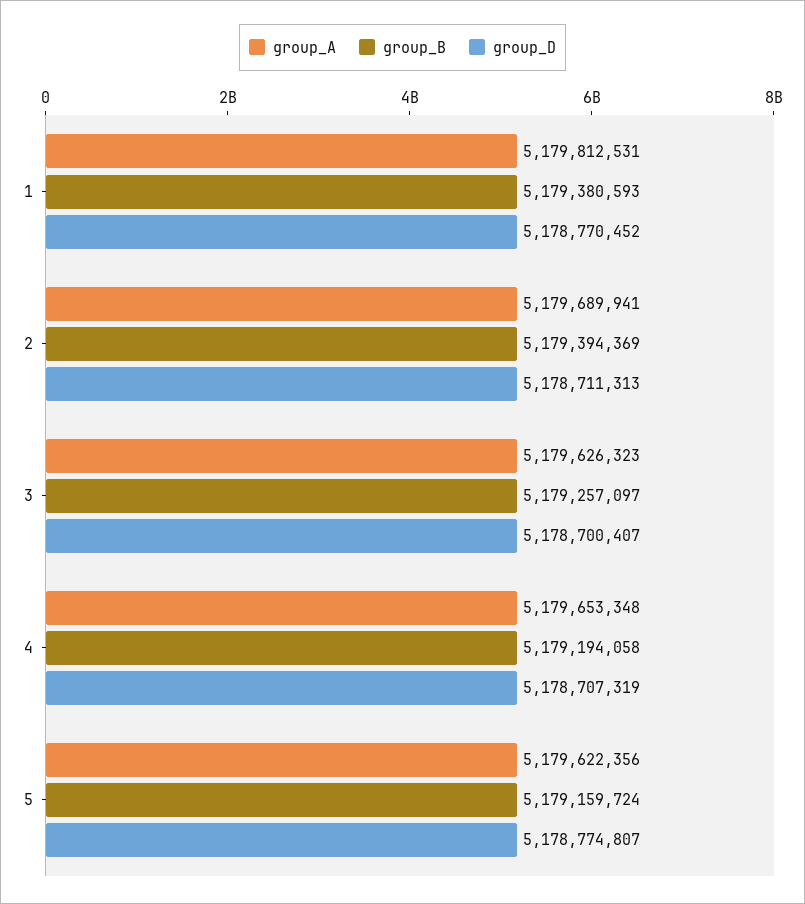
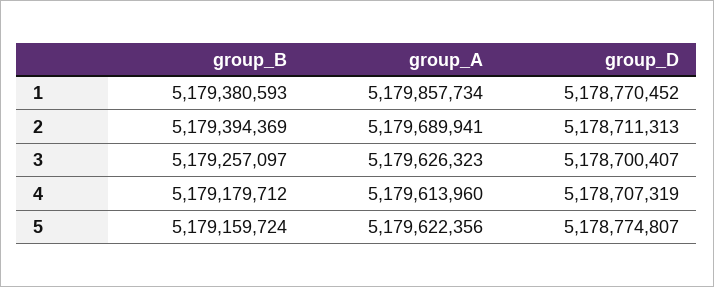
  {
    "group_A": {
-     "1": 5179812531,
+     "1": 5179857734,
      "2": 5179689941,
      "3": 5179626323,
-     "4": 5179653348,
+     "4": 5179613960,
      "5": 5179622356
    },
    "group_B": {
      "1": 5179380593,
      "2": 5179394369,
      "3": 5179257097,
-     "4": 5179194058,
+     "4": 5179179712,
      "5": 5179159724
    },
    "group_D": {
      "1": 5178770452,
      "2": 5178711313,
      "3": 5178700407,
      "4": 5178707319,
      "5": 5178774807
    }
  }

